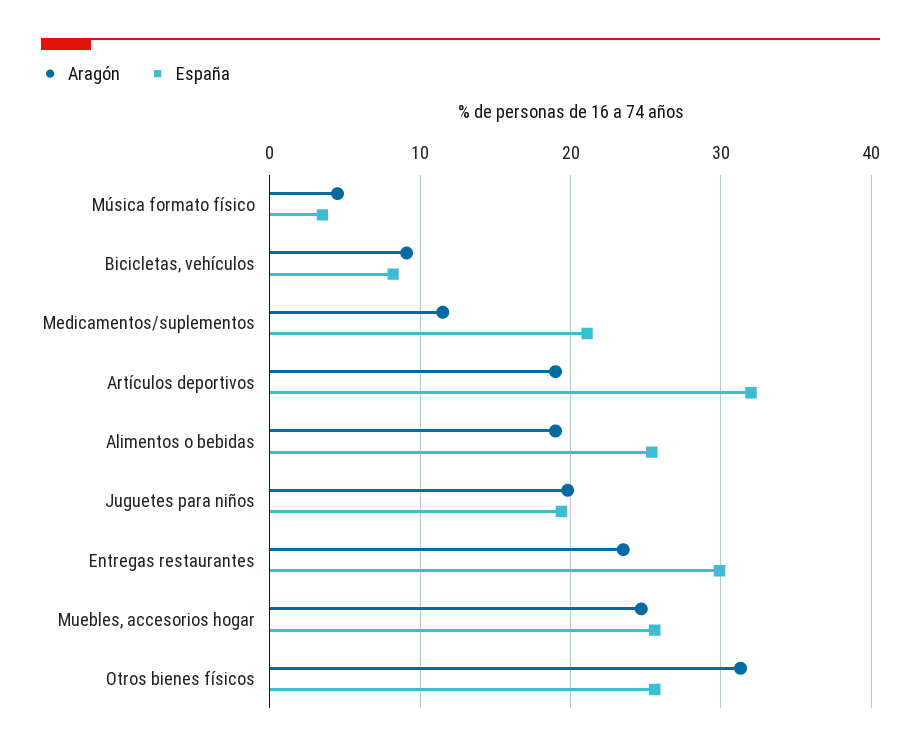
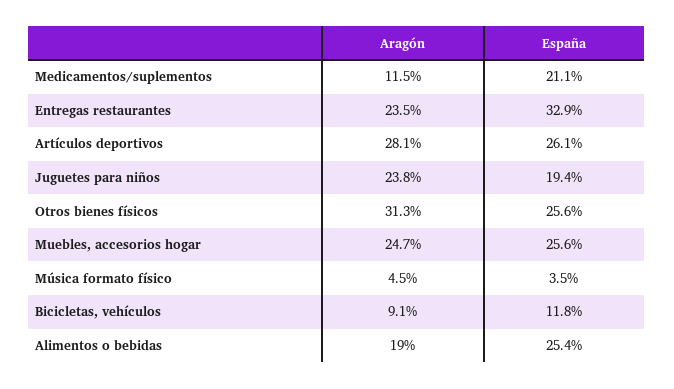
  {
    "Aragón": {
      "Música formato físico": 4.5,
      "Bicicletas, vehículos": 9.1,
      "Medicamentos/suplementos": 11.5,
-     "Artículos deportivos": 19,
+     "Artículos deportivos": 28.1,
      "Alimentos o bebidas": 19,
-     "Juguetes para niños": 20,
+     "Juguetes para niños": 23.8,
      "Entregas restaurantes": 23.5,
      "Muebles, accesorios hogar": 24.7,
      "Otros bienes físicos": 31.3
    },
    "España": {
      "Música formato físico": 3.5,
-     "Bicicletas, vehículos": 8,
+     "Bicicletas, vehículos": 11.8,
      "Medicamentos/suplementos": 21.1,
-     "Artículos deportivos": 32,
+     "Artículos deportivos": 26.1,
      "Alimentos o bebidas": 25.4,
      "Juguetes para niños": 19.4,
-     "Entregas restaurantes": 30,
+     "Entregas restaurantes": 32.9,
      "Muebles, accesorios hogar": 25.6,
      "Otros bienes físicos": 25.6
    }
  }

